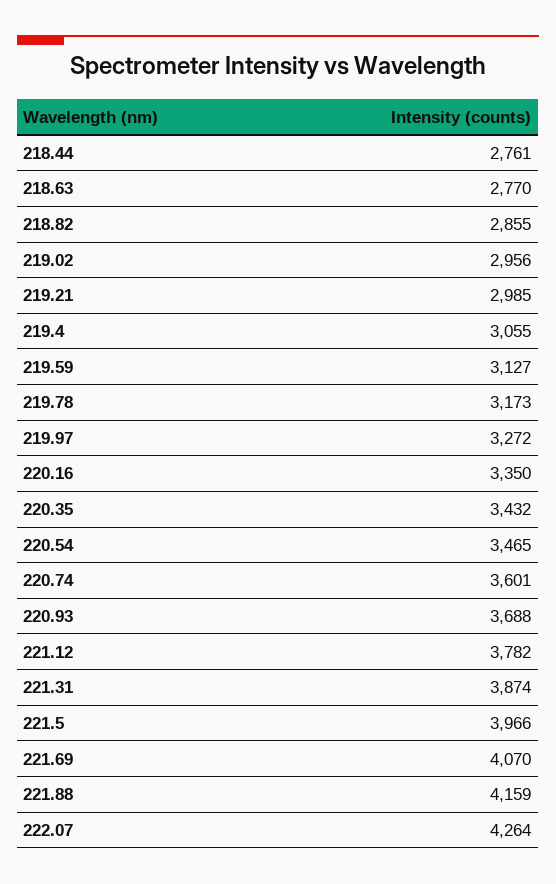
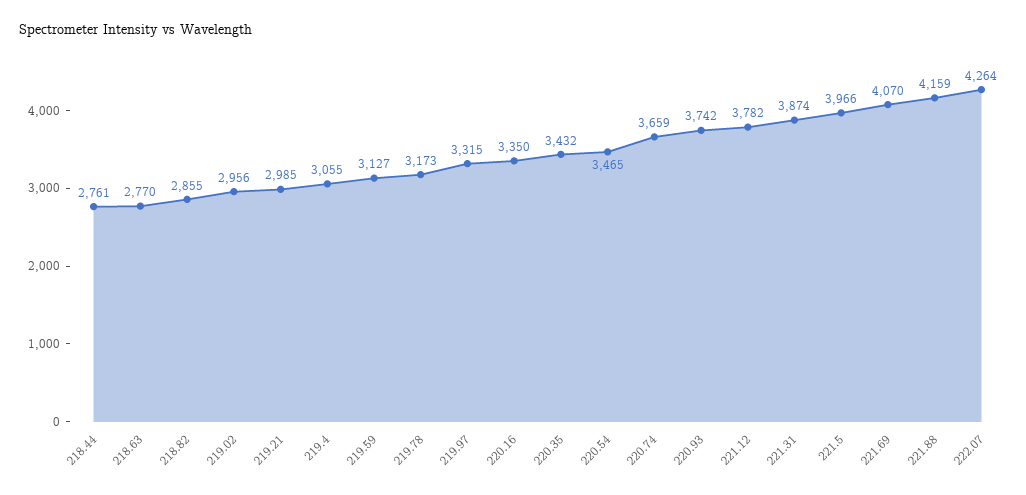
  {
    "218.44": 2761,
    "218.63": 2770,
    "218.82": 2855,
    "219.02": 2956,
    "219.21": 2985,
    "219.4": 3055,
    "219.59": 3127,
    "219.78": 3173,
-   "219.97": 3272,
+   "219.97": 3315,
    "220.16": 3350,
    "220.35": 3432,
    "220.54": 3465,
-   "220.74": 3601,
+   "220.74": 3659,
-   "220.93": 3688,
+   "220.93": 3742,
    "221.12": 3782,
    "221.31": 3874,
    "221.5": 3966,
    "221.69": 4070,
    "221.88": 4159,
    "222.07": 4264
  }

